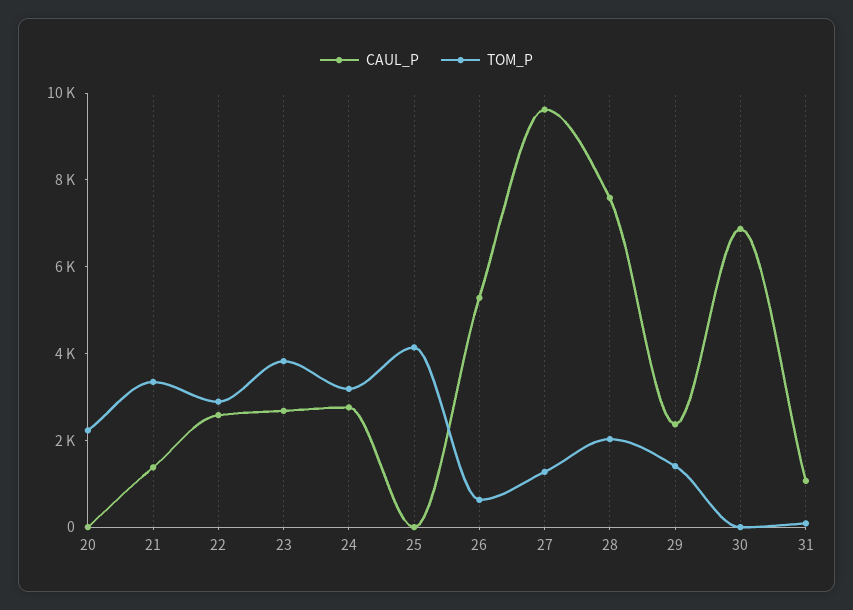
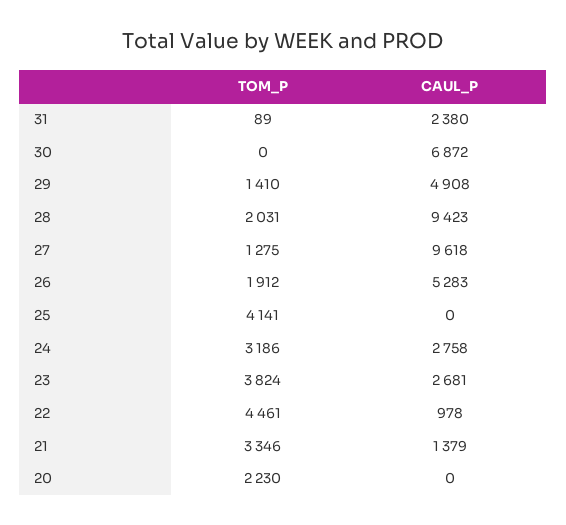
  {
    "CAUL_P": {
      "20": 0,
      "21": 1379,
-     "22": 2500,
+     "22": 978,
      "23": 2681,
      "24": 2758,
      "25": 0,
      "26": 5283,
      "27": 9618,
-     "28": 7500,
+     "28": 9423,
-     "29": 2500,
+     "29": 4908,
      "30": 6872,
-     "31": 1000
+     "31": 2380
    },
    "TOM_P": {
      "20": 2230,
      "21": 3346,
-     "22": 3000,
+     "22": 4461,
      "23": 3824,
      "24": 3186,
      "25": 4141,
-     "26": 500,
+     "26": 1912,
      "27": 1275,
      "28": 2031,
      "29": 1410,
      "30": 0,
      "31": 89
    }
  }

